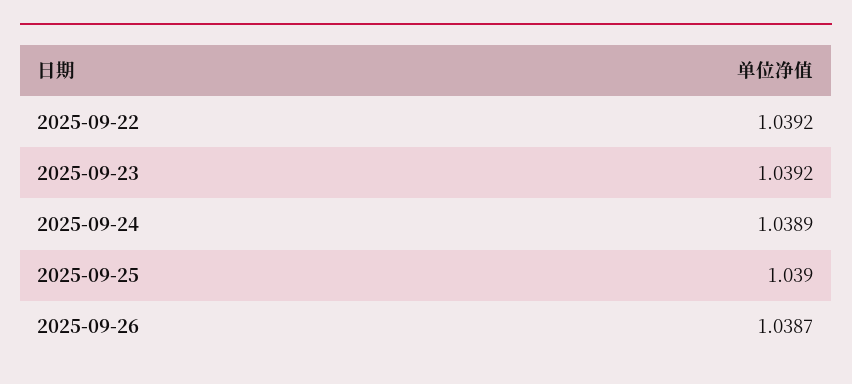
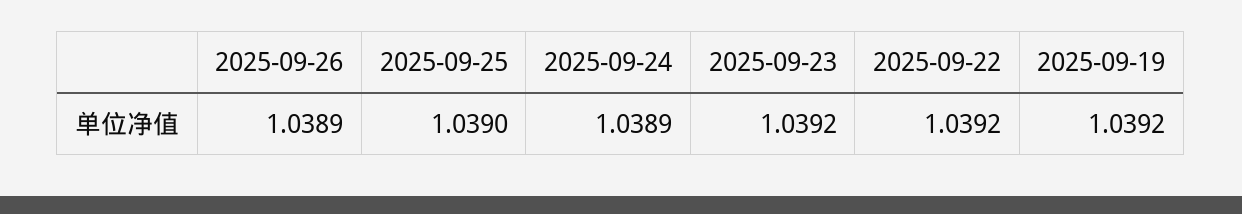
  {
    "2025-09-22": 1.0392,
    "2025-09-23": 1.0392,
    "2025-09-24": 1.0389,
    "2025-09-25": 1.039,
-   "2025-09-26": 1.0387
+   "2025-09-26": 1.0389,
+   "2025-09-19": 1.0392
  }

